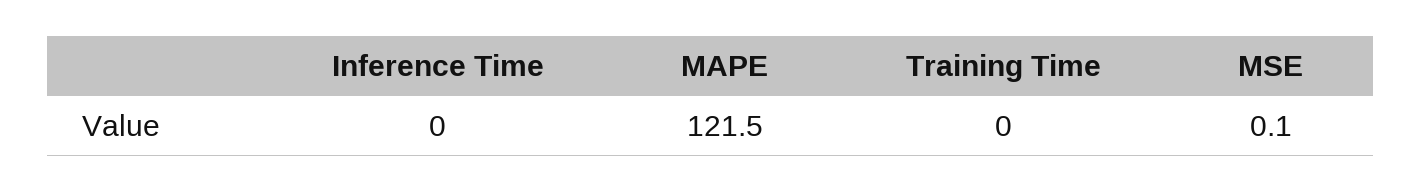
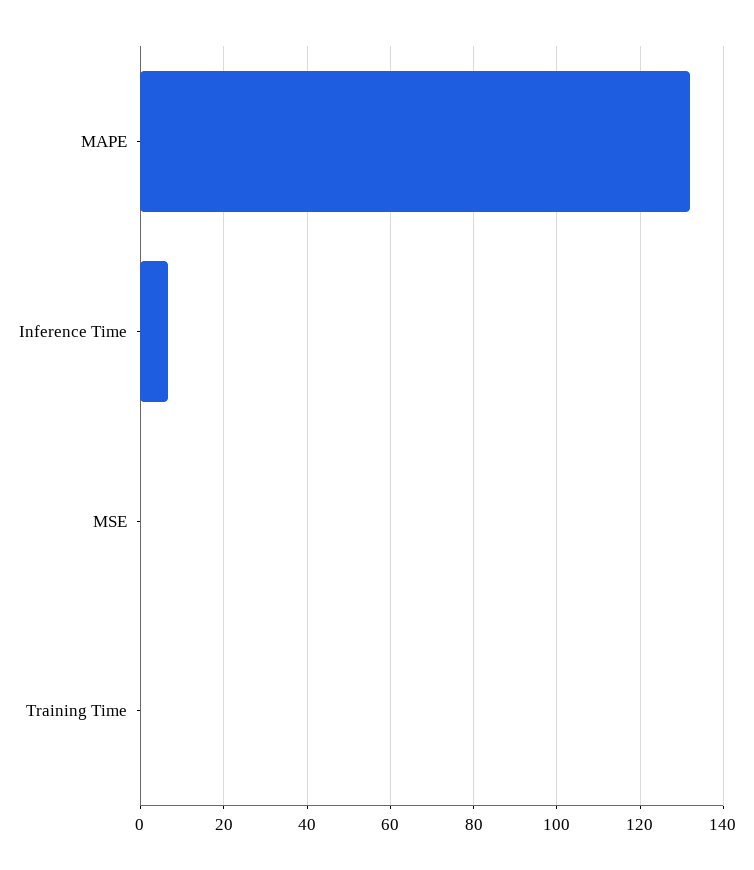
  {
-   "Inference Time": 0,
+   "Inference Time": 6,
-   "MAPE": 121.5,
+   "MAPE": 132,
    "Training Time": 0,
    "MSE": 0.1
  }

